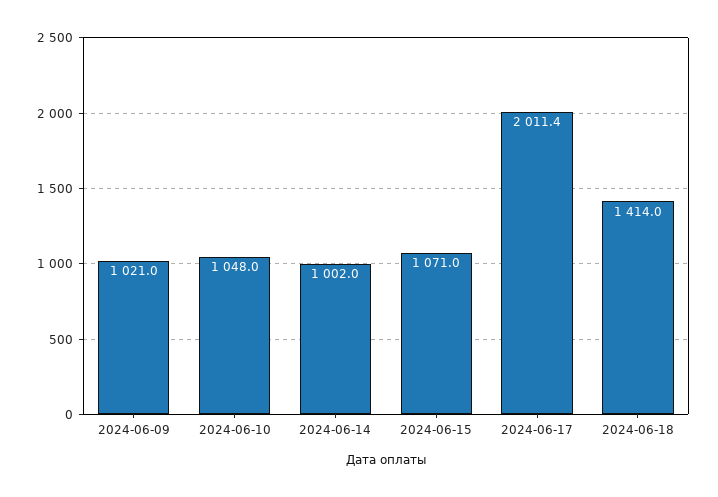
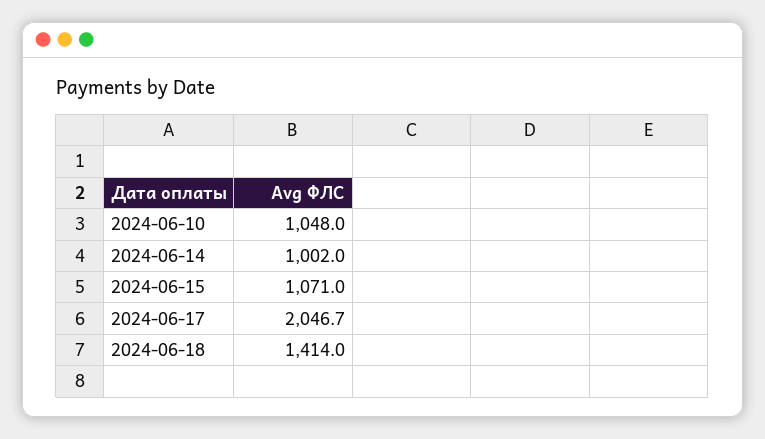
  {
-   "2024-06-09": 1021,
    "2024-06-10": 1048,
    "2024-06-14": 1002,
    "2024-06-15": 1071,
-   "2024-06-17": 2011.4,
+   "2024-06-17": 2046.7,
    "2024-06-18": 1414
  }

